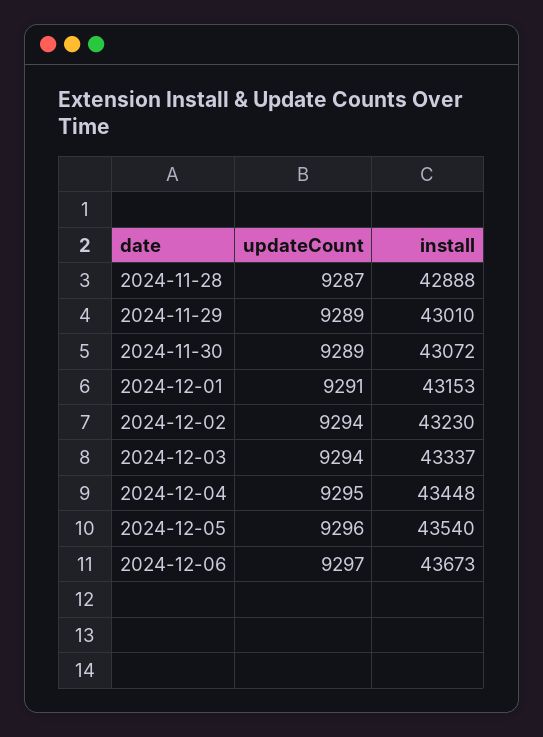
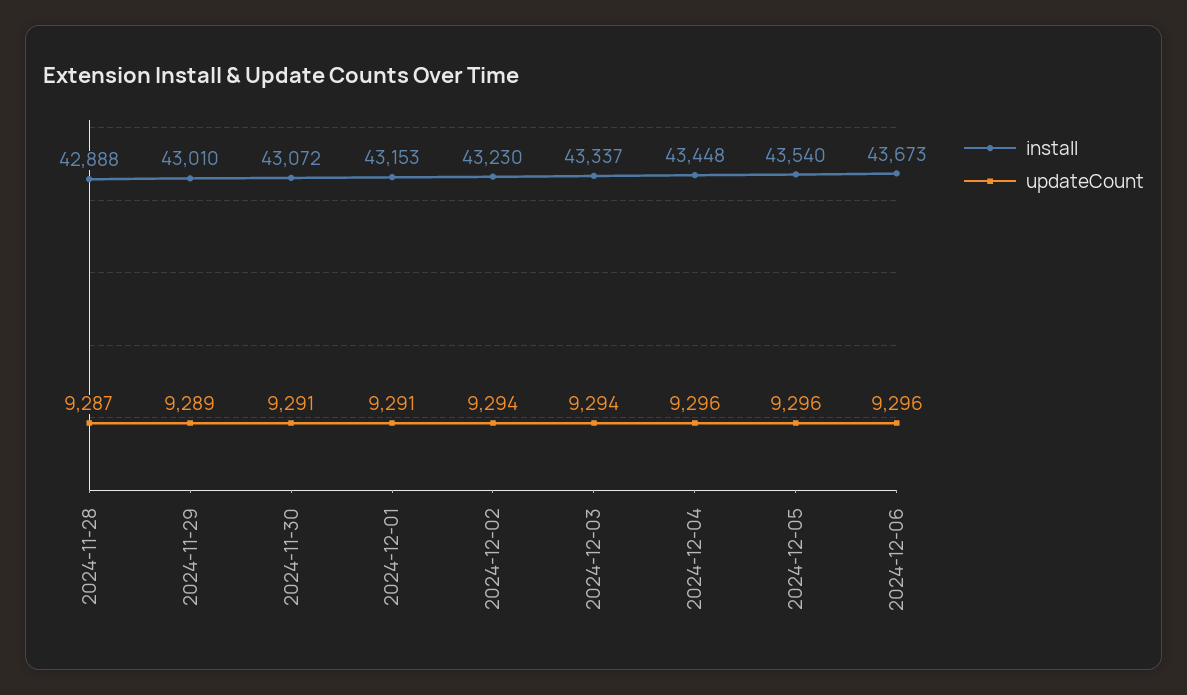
  {
    "updateCount": {
      "2024-11-28": 9287,
      "2024-11-29": 9289,
-     "2024-11-30": 9289,
+     "2024-11-30": 9291,
      "2024-12-01": 9291,
      "2024-12-02": 9294,
      "2024-12-03": 9294,
-     "2024-12-04": 9295,
+     "2024-12-04": 9296,
      "2024-12-05": 9296,
-     "2024-12-06": 9297
+     "2024-12-06": 9296
    },
    "install": {
      "2024-11-28": 42888,
      "2024-11-29": 43010,
      "2024-11-30": 43072,
      "2024-12-01": 43153,
      "2024-12-02": 43230,
      "2024-12-03": 43337,
      "2024-12-04": 43448,
      "2024-12-05": 43540,
      "2024-12-06": 43673
    }
  }

